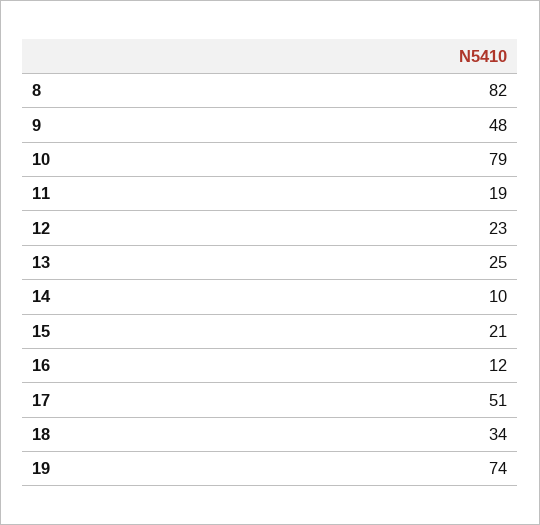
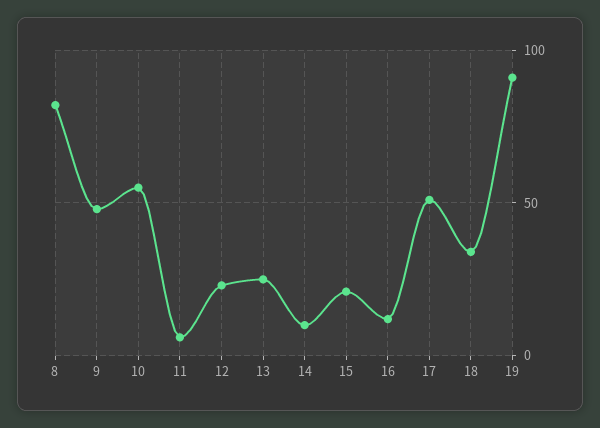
  {
    "8": 82,
    "9": 48,
-   "10": 79,
+   "10": 55,
-   "11": 19,
+   "11": 5,
    "12": 23,
    "13": 25,
    "14": 10,
    "15": 21,
    "16": 12,
    "17": 51,
    "18": 34,
-   "19": 74
+   "19": 90
  }

